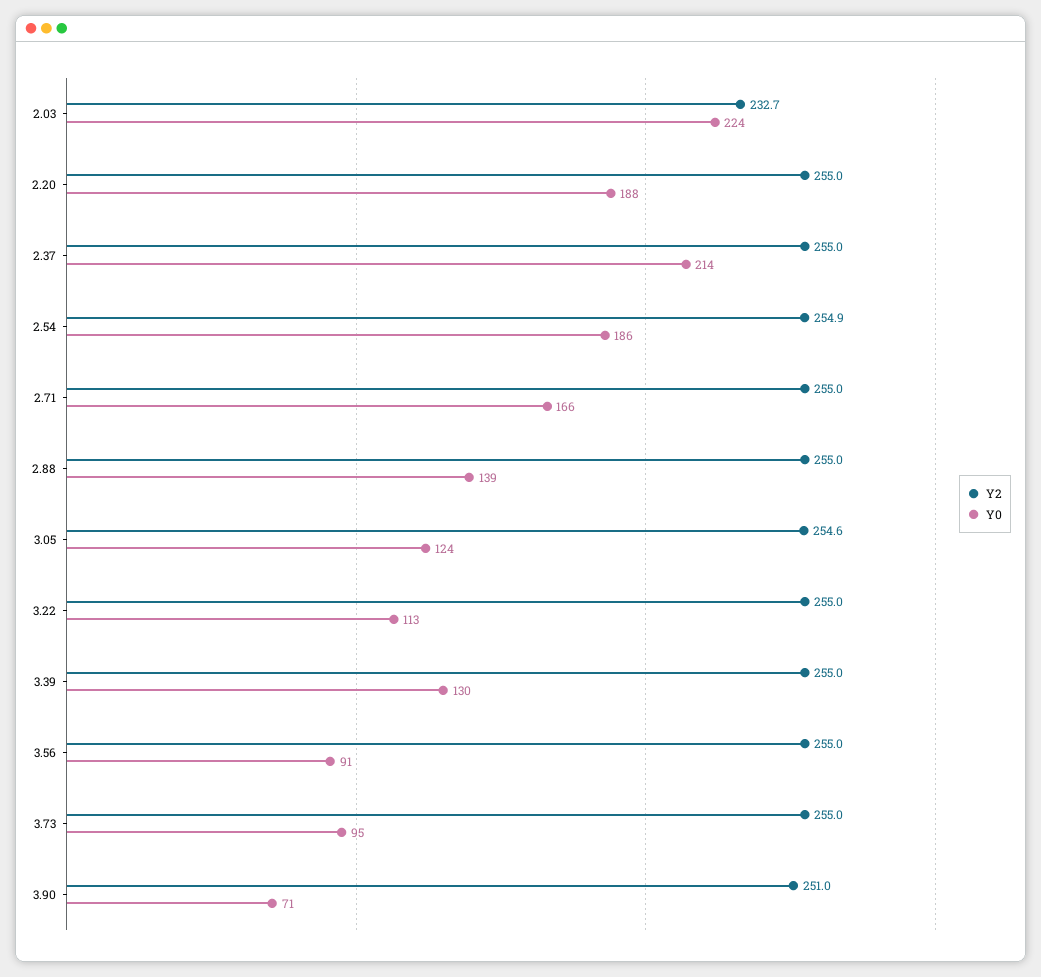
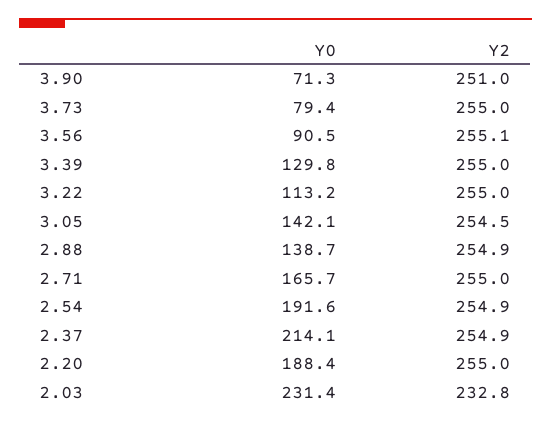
  {
    "Y2": {
-     "2.03": 232.7,
+     "2.03": 232.8,
      "2.20": 255,
-     "2.37": 255,
+     "2.37": 254.9,
      "2.54": 254.9,
      "2.71": 255,
-     "2.88": 255,
+     "2.88": 254.9,
-     "3.05": 254.6,
+     "3.05": 254.5,
      "3.22": 255,
      "3.39": 255,
-     "3.56": 255,
+     "3.56": 255.1,
      "3.73": 255,
      "3.90": 251
    },
    "Y0": {
-     "2.03": 224,
+     "2.03": 231.4,
      "2.20": 188.4,
      "2.37": 214.1,
-     "2.54": 186,
+     "2.54": 191.6,
      "2.71": 165.7,
      "2.88": 138.7,
-     "3.05": 124,
+     "3.05": 142.1,
      "3.22": 113.2,
      "3.39": 129.8,
      "3.56": 90.5,
-     "3.73": 95,
+     "3.73": 79.4,
      "3.90": 71.3
    }
  }

